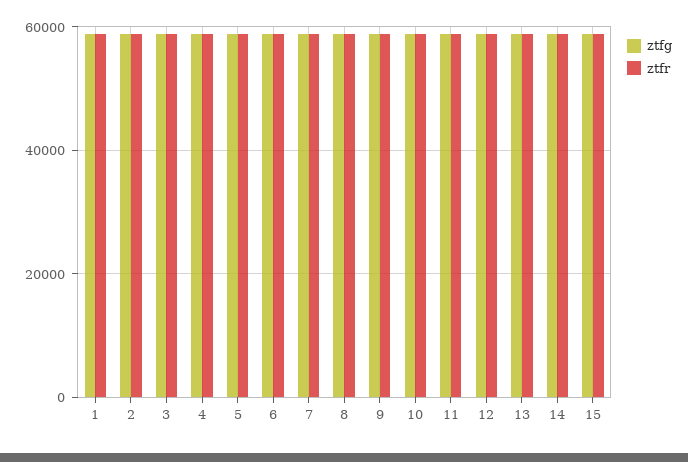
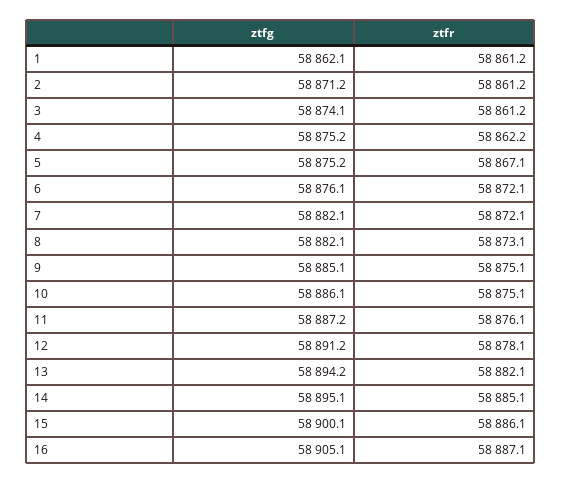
  {
    "ztfg": {
      "1": 58862.1,
      "2": 58871.2,
      "3": 58874.1,
      "4": 58875.2,
      "5": 58875.2,
      "6": 58876.1,
      "7": 58882.1,
      "8": 58882.1,
      "9": 58885.1,
      "10": 58886.1,
      "11": 58887.2,
      "12": 58891.2,
      "13": 58894.2,
      "14": 58895.1,
-     "15": 58900.1
+     "15": 58900.1,
+     "16": 58905.1
    },
    "ztfr": {
      "1": 58861.2,
      "2": 58861.2,
      "3": 58861.2,
      "4": 58862.2,
      "5": 58867.1,
      "6": 58872.1,
      "7": 58872.1,
      "8": 58873.1,
      "9": 58875.1,
      "10": 58875.1,
      "11": 58876.1,
      "12": 58878.1,
      "13": 58882.1,
      "14": 58885.1,
-     "15": 58886.1
+     "15": 58886.1,
+     "16": 58887.1
    }
  }

